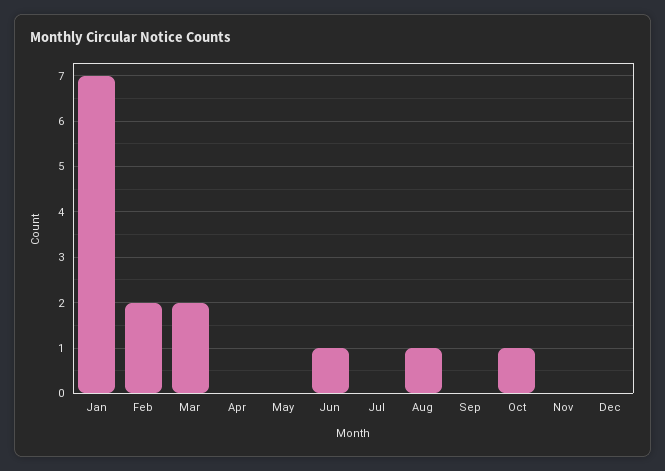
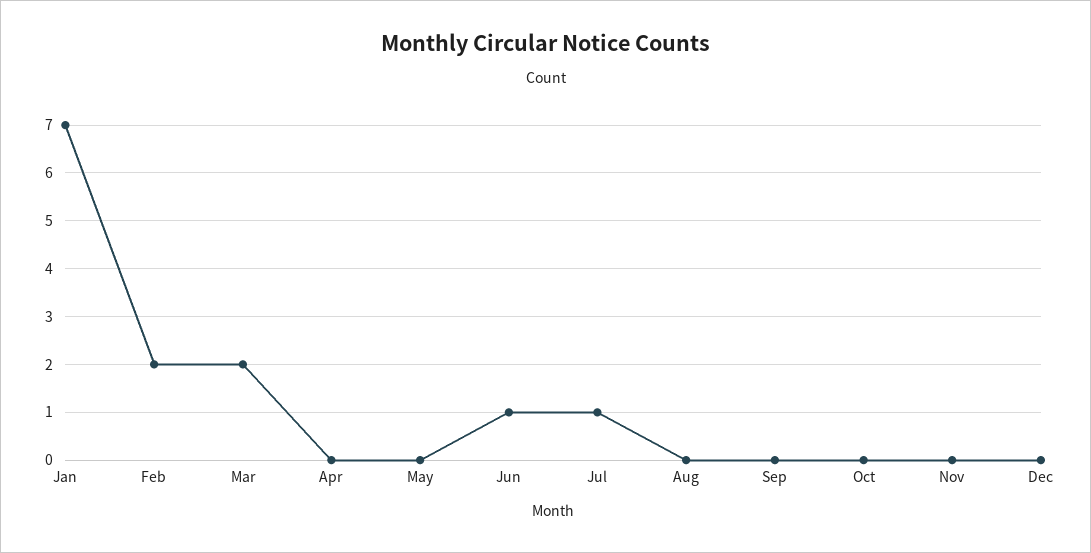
  {
    "Jan": 7,
    "Feb": 2,
    "Mar": 2,
    "Apr": 0,
    "May": 0,
    "Jun": 1,
-   "Jul": 0,
+   "Jul": 1,
-   "Aug": 1,
+   "Aug": 0,
    "Sep": 0,
-   "Oct": 1,
+   "Oct": 0,
    "Nov": 0,
    "Dec": 0
  }

